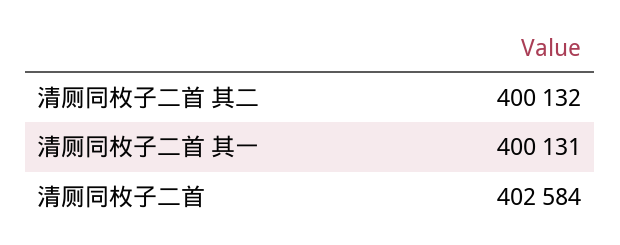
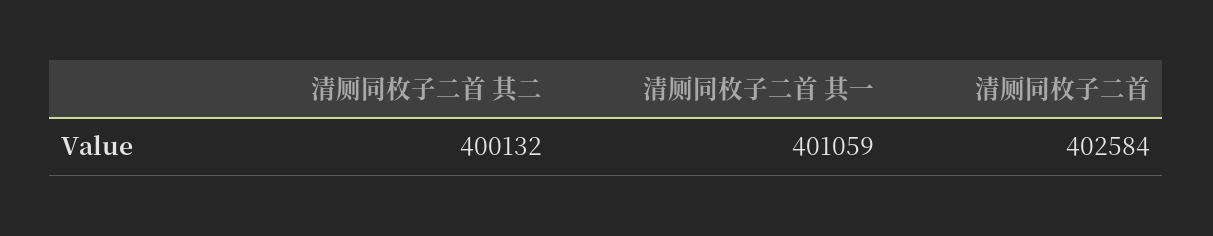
  {
    "清厕同枚子二首 其二": 400132,
-   "清厕同枚子二首 其一": 400131,
+   "清厕同枚子二首 其一": 401059,
    "清厕同枚子二首": 402584
  }

